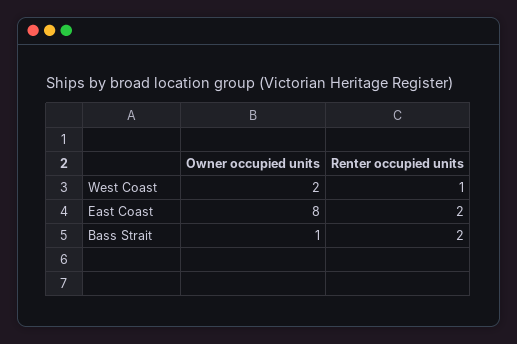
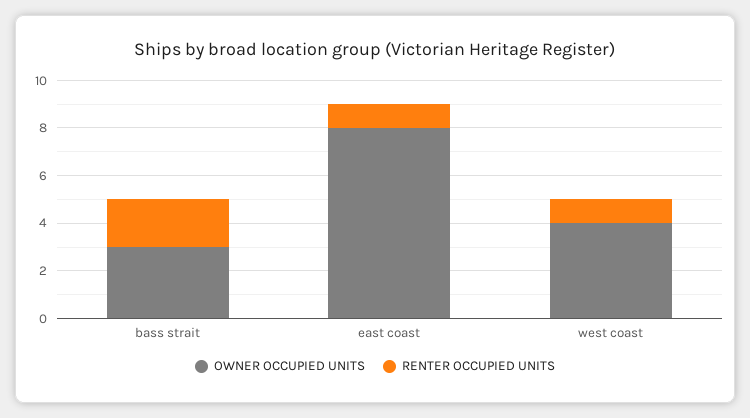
  {
    "Owner occupied units": {
-     "West Coast": 2,
+     "West Coast": 4,
      "East Coast": 8,
-     "Bass Strait": 1
+     "Bass Strait": 3
    },
    "Renter occupied units": {
      "West Coast": 1,
-     "East Coast": 2,
+     "East Coast": 1,
      "Bass Strait": 2
    }
  }

